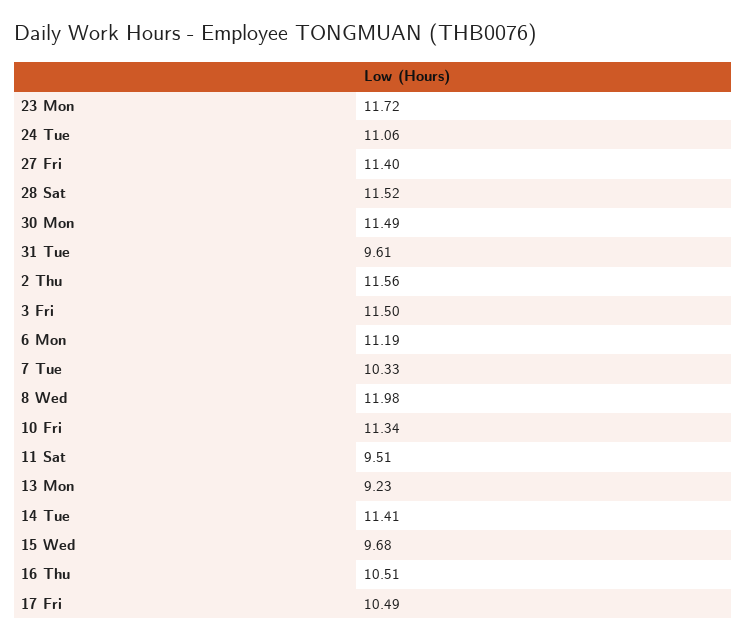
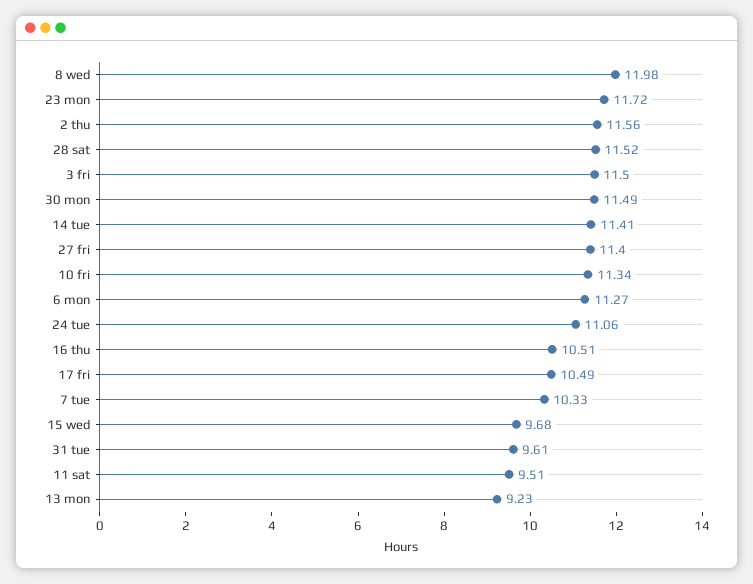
  {
    "23 Mon": 11.72,
    "24 Tue": 11.06,
    "27 Fri": 11.4,
    "28 Sat": 11.52,
    "30 Mon": 11.49,
    "31 Tue": 9.61,
    "2 Thu": 11.56,
    "3 Fri": 11.5,
-   "6 Mon": 11.19,
+   "6 Mon": 11.27,
    "7 Tue": 10.33,
    "8 Wed": 11.98,
    "10 Fri": 11.34,
    "11 Sat": 9.51,
    "13 Mon": 9.23,
    "14 Tue": 11.41,
    "15 Wed": 9.68,
    "16 Thu": 10.51,
    "17 Fri": 10.49
  }

